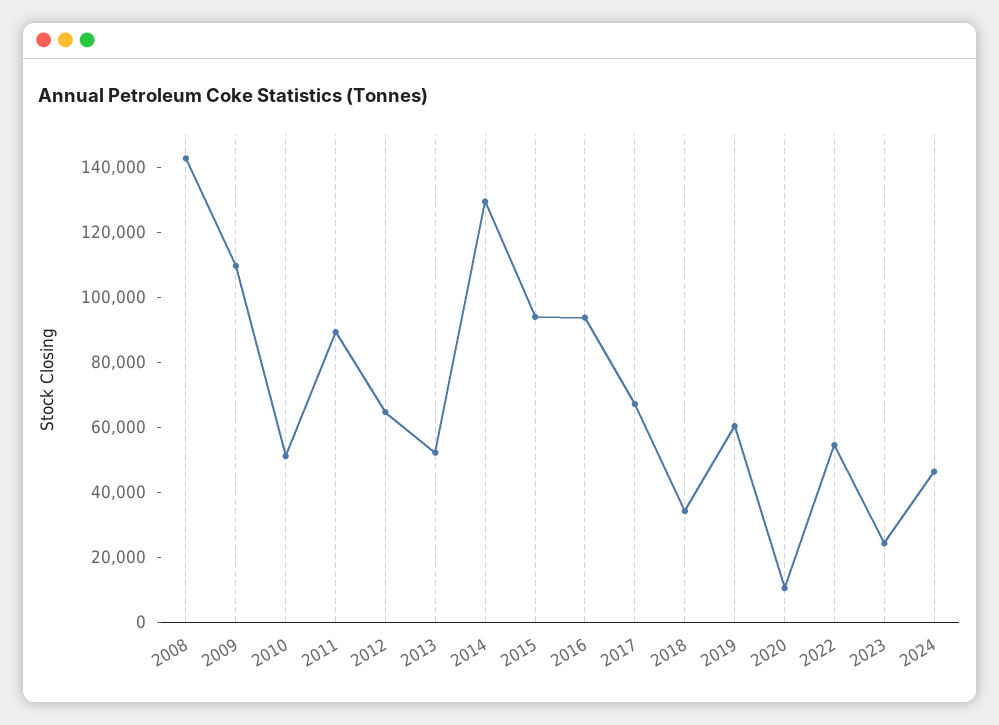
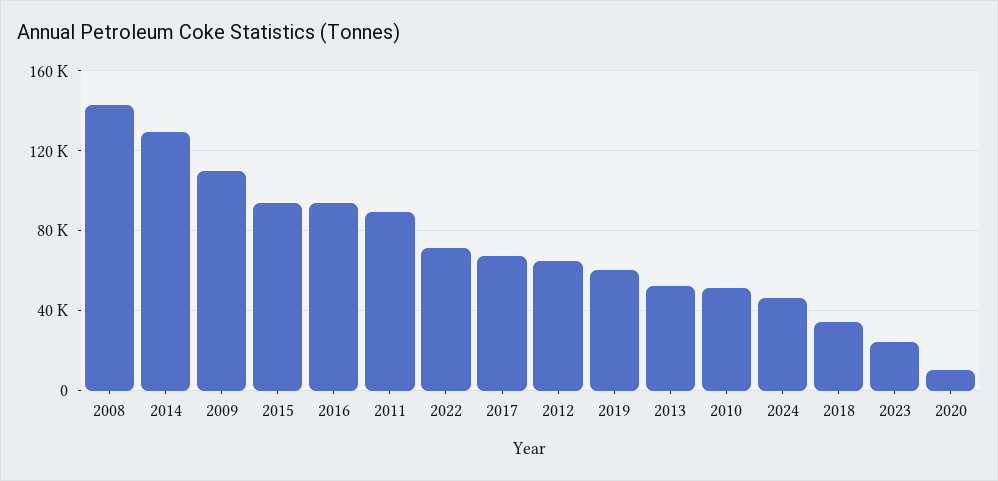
  {
    "2008": 145000,
    "2009": 110000,
    "2010": 50000,
    "2011": 90000,
    "2012": 65000,
    "2013": 50000,
    "2014": 130000,
    "2015": 95000,
    "2016": 95000,
    "2017": 65000,
    "2018": 35000,
    "2019": 60000,
    "2020": 10000,
-   "2022": 55000,
+   "2022": 70000,
    "2023": 25000,
    "2024": 45000
  }

